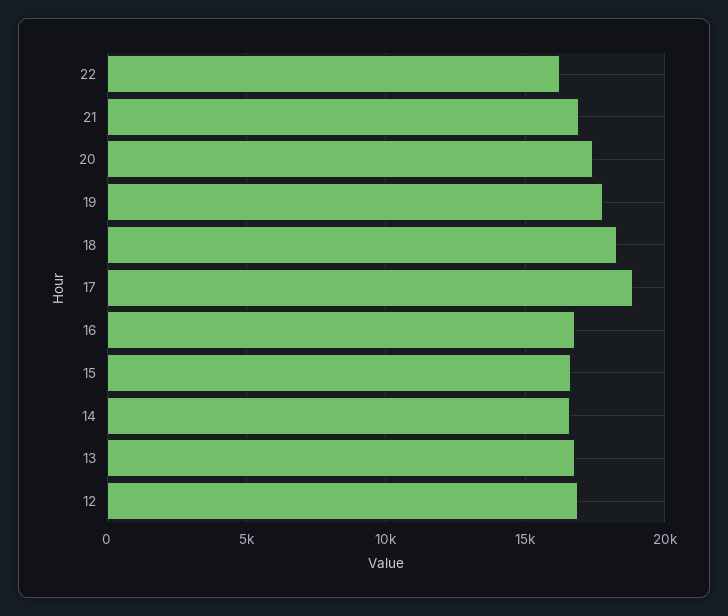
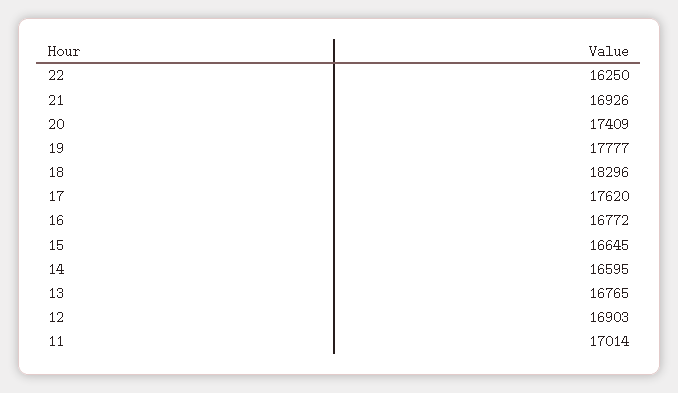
  {
    "22": 16250,
    "21": 16926,
    "20": 17409,
    "19": 17777,
    "18": 18296,
-   "17": 19000,
+   "17": 17620,
    "16": 16772,
    "15": 16645,
    "14": 16595,
    "13": 16765,
-   "12": 16903
+   "12": 16903,
+   "11": 17014
  }

